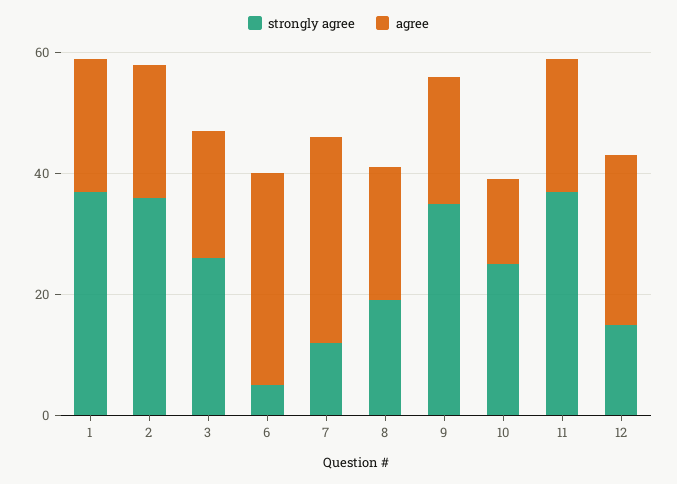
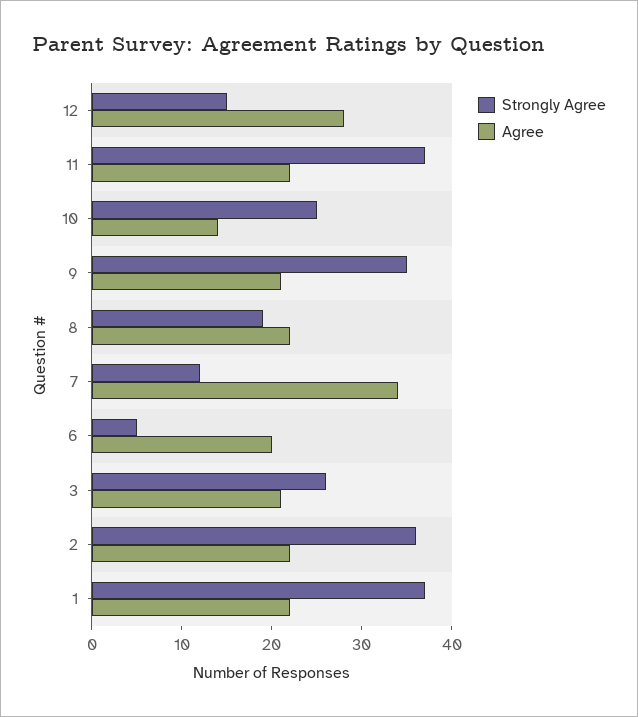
  {
    "strongly agree": {
      "1": 37,
      "2": 36,
      "3": 26,
      "6": 5,
      "7": 12,
      "8": 19,
      "9": 35,
      "10": 25,
      "11": 37,
      "12": 15
    },
    "agree": {
      "1": 22,
      "2": 22,
      "3": 21,
-     "6": 35,
+     "6": 20,
      "7": 34,
      "8": 22,
      "9": 21,
      "10": 14,
      "11": 22,
      "12": 28
    }
  }

